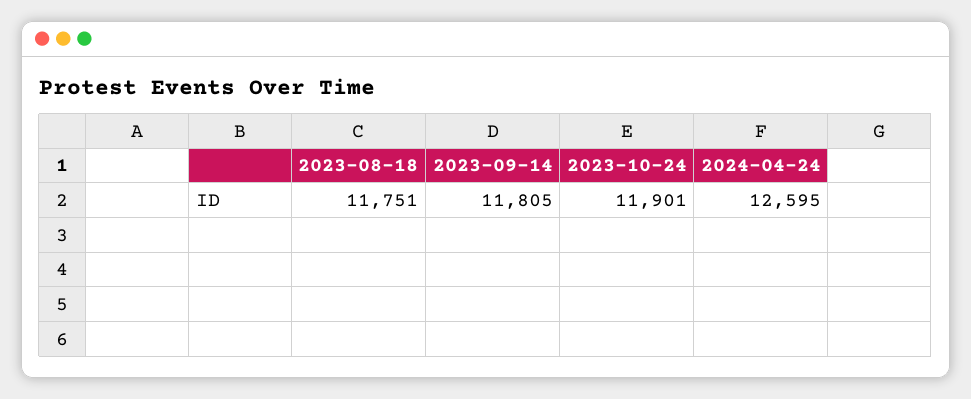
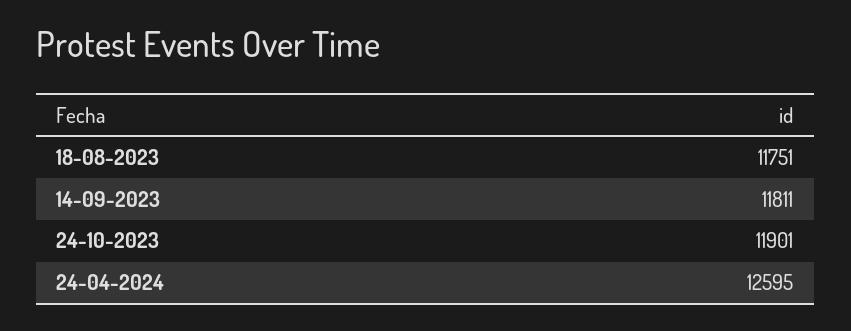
  {
    "2023-08-18": 11751,
-   "2023-09-14": 11805,
+   "2023-09-14": 11811,
    "2023-10-24": 11901,
    "2024-04-24": 12595
  }

